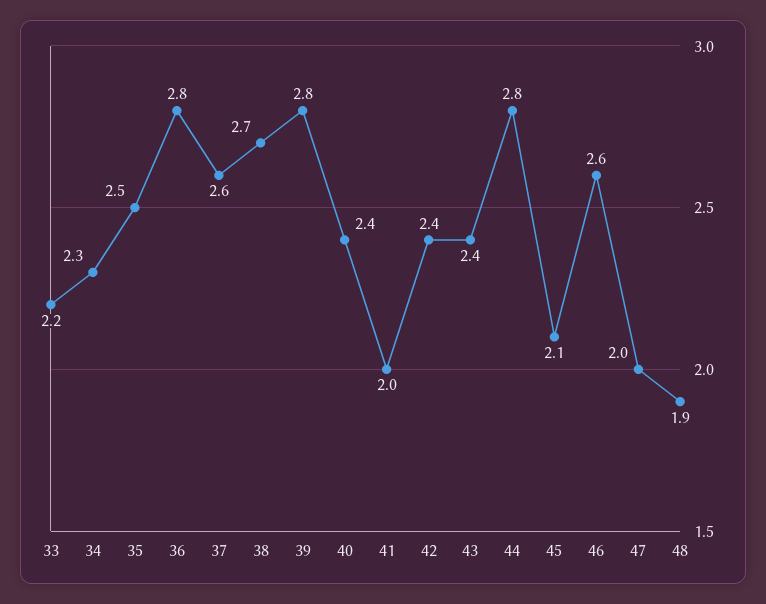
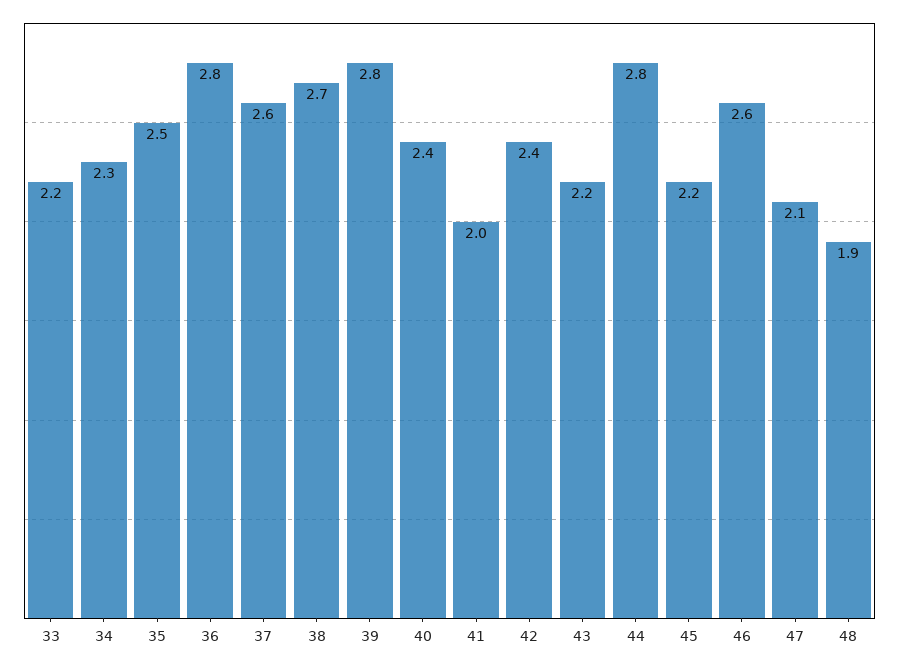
  {
    "33": 2.2,
    "34": 2.3,
    "35": 2.5,
    "36": 2.8,
    "37": 2.6,
    "38": 2.7,
    "39": 2.8,
    "40": 2.4,
    "41": 2,
    "42": 2.4,
-   "43": 2.4,
+   "43": 2.2,
    "44": 2.8,
-   "45": 2.1,
+   "45": 2.2,
    "46": 2.6,
-   "47": 2,
+   "47": 2.1,
    "48": 1.9
  }

